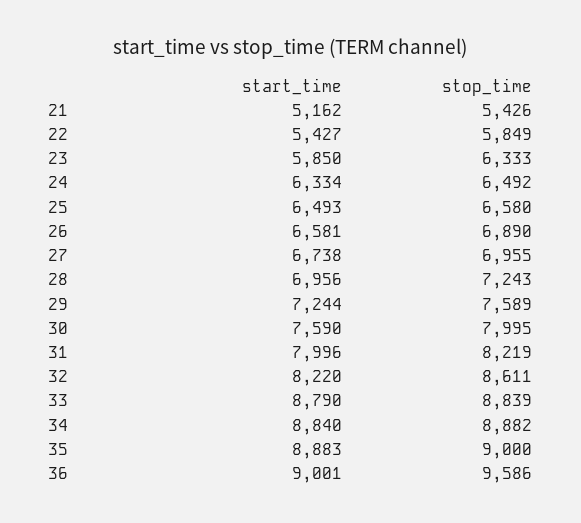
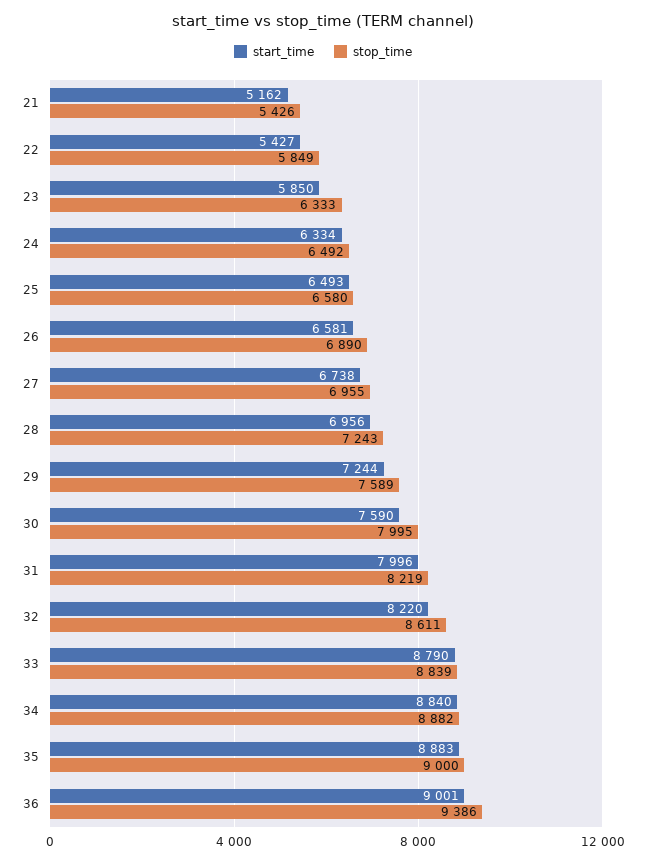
  {
    "start_time": {
      "21": 5162,
      "22": 5427,
      "23": 5850,
      "24": 6334,
      "25": 6493,
      "26": 6581,
      "27": 6738,
      "28": 6956,
      "29": 7244,
      "30": 7590,
      "31": 7996,
      "32": 8220,
      "33": 8790,
      "34": 8840,
      "35": 8883,
      "36": 9001
    },
    "stop_time": {
      "21": 5426,
      "22": 5849,
      "23": 6333,
      "24": 6492,
      "25": 6580,
      "26": 6890,
      "27": 6955,
      "28": 7243,
      "29": 7589,
      "30": 7995,
      "31": 8219,
      "32": 8611,
      "33": 8839,
      "34": 8882,
      "35": 9000,
-     "36": 9586
+     "36": 9386
    }
  }

